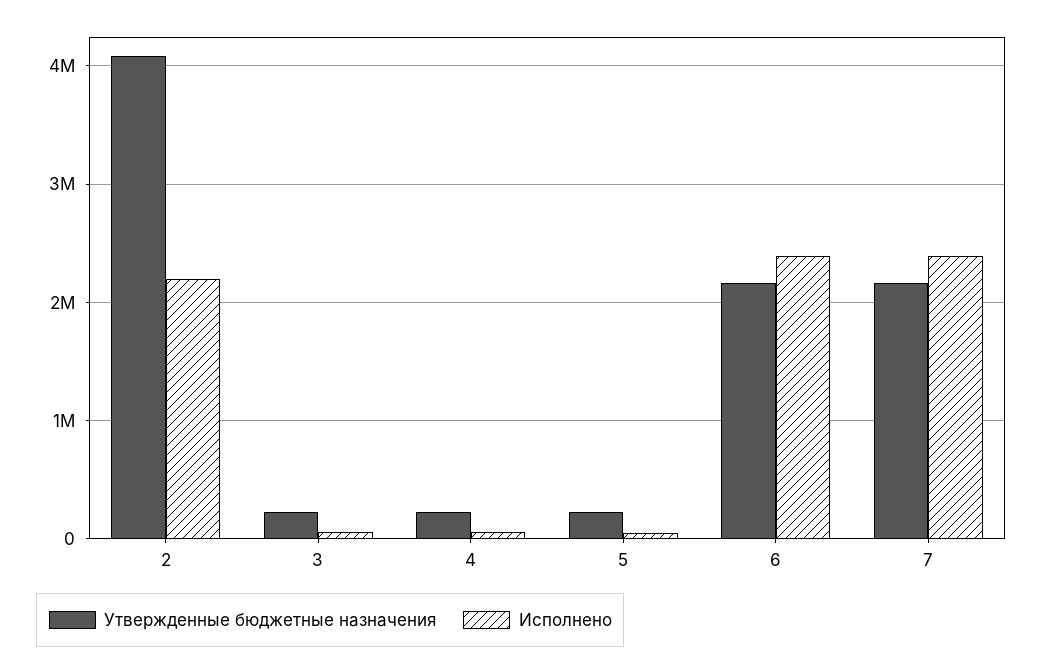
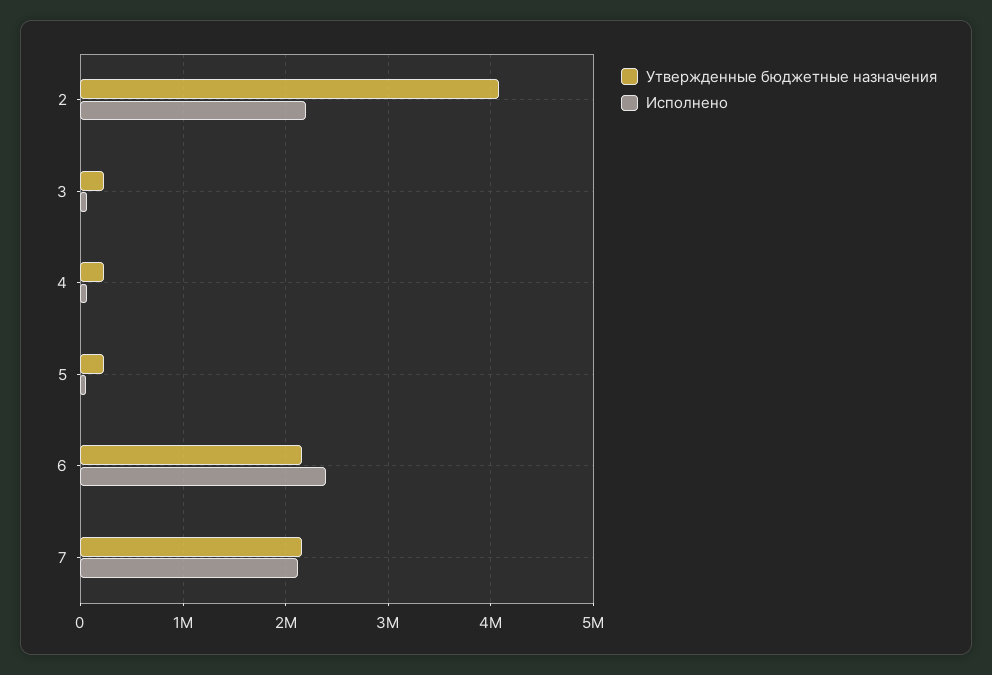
  {
    "Утвержденные бюджетные назначения": {
      "2": 4100000,
      "3": 200000,
      "4": 200000,
      "5": 200000,
      "6": 2200000,
      "7": 2200000
    },
    "Исполнено": {
      "2": 2200000,
      "3": 100000,
      "4": 100000,
      "5": 100000,
      "6": 2400000,
-     "7": 2400000
+     "7": 2100000
    }
  }

